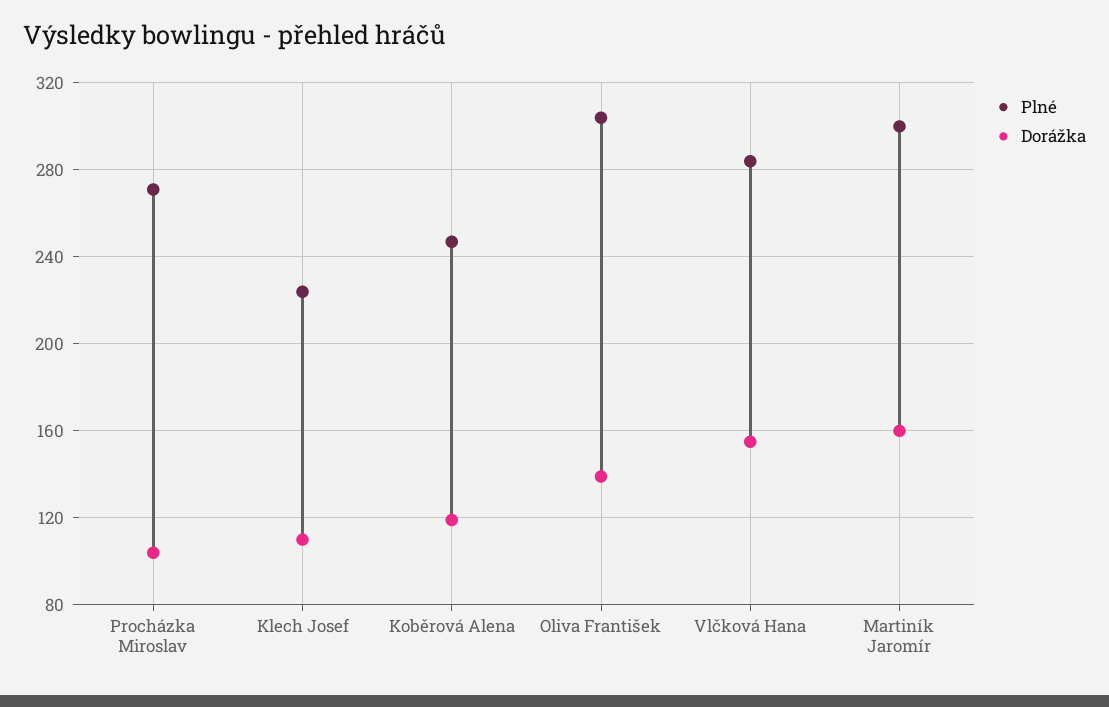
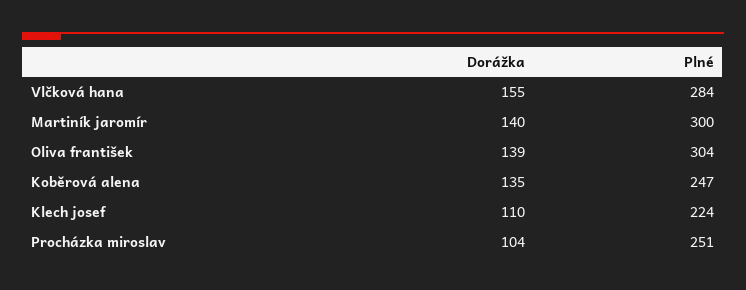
  {
    "Plné": {
-     "Procházka Miroslav": 270,
+     "Procházka Miroslav": 251,
      "Klech Josef": 224,
      "Koběrová Alena": 247,
      "Oliva František": 304,
      "Vlčková Hana": 284,
      "Martiník Jaromír": 300
    },
    "Dorážka": {
      "Procházka Miroslav": 104,
      "Klech Josef": 110,
-     "Koběrová Alena": 120,
+     "Koběrová Alena": 135,
      "Oliva František": 139,
      "Vlčková Hana": 155,
-     "Martiník Jaromír": 160
+     "Martiník Jaromír": 140
    }
  }

